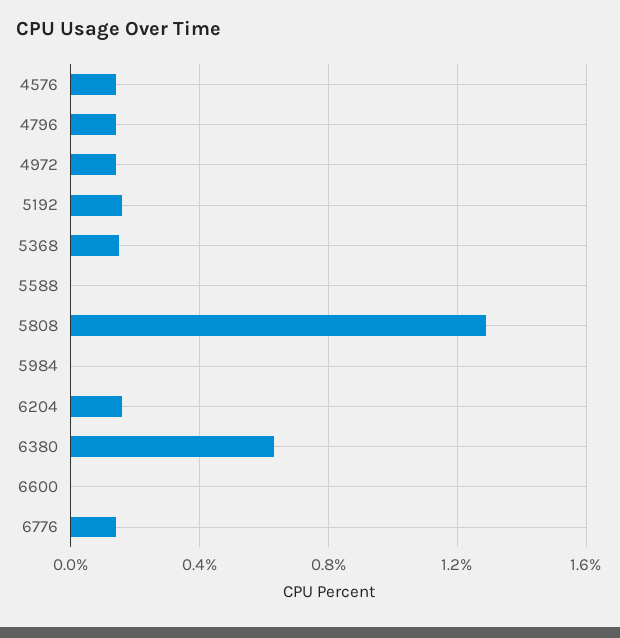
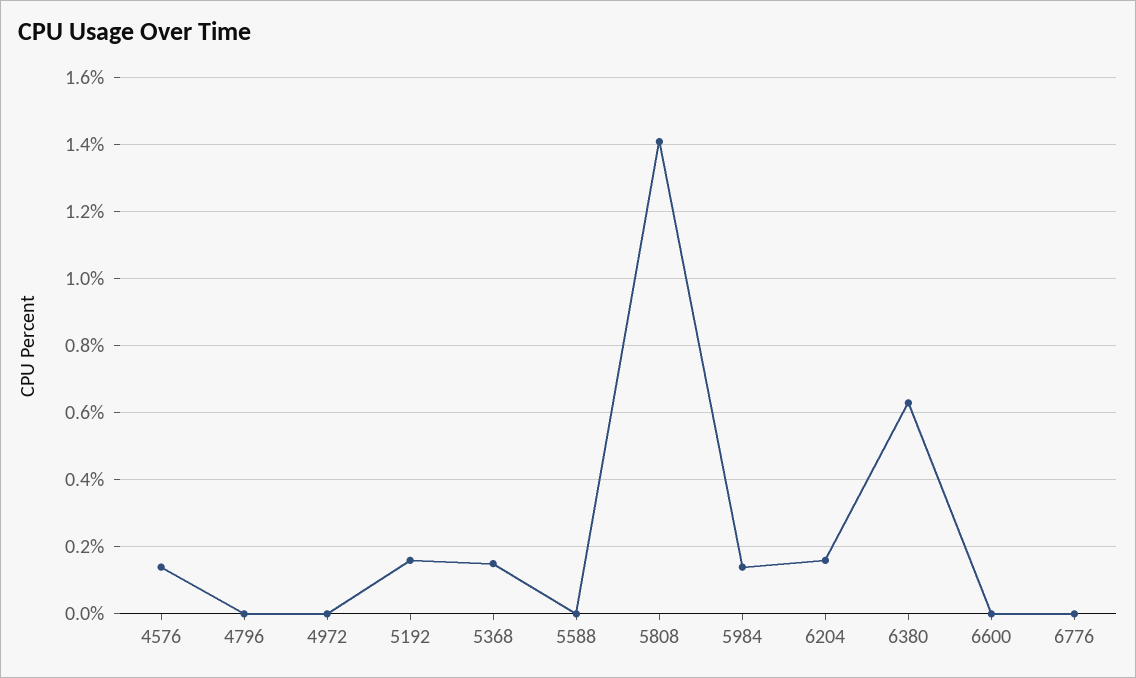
  {
    "4576": 0.15,
-   "4796": 0.15,
+   "4796": 0,
-   "4972": 0.15,
+   "4972": 0,
    "5192": 0.15,
    "5368": 0.15,
    "5588": 0,
-   "5808": 1.3,
+   "5808": 1.4,
-   "5984": 0,
+   "5984": 0.15,
    "6204": 0.15,
    "6380": 0.65,
    "6600": 0,
-   "6776": 0.15
+   "6776": 0
  }

